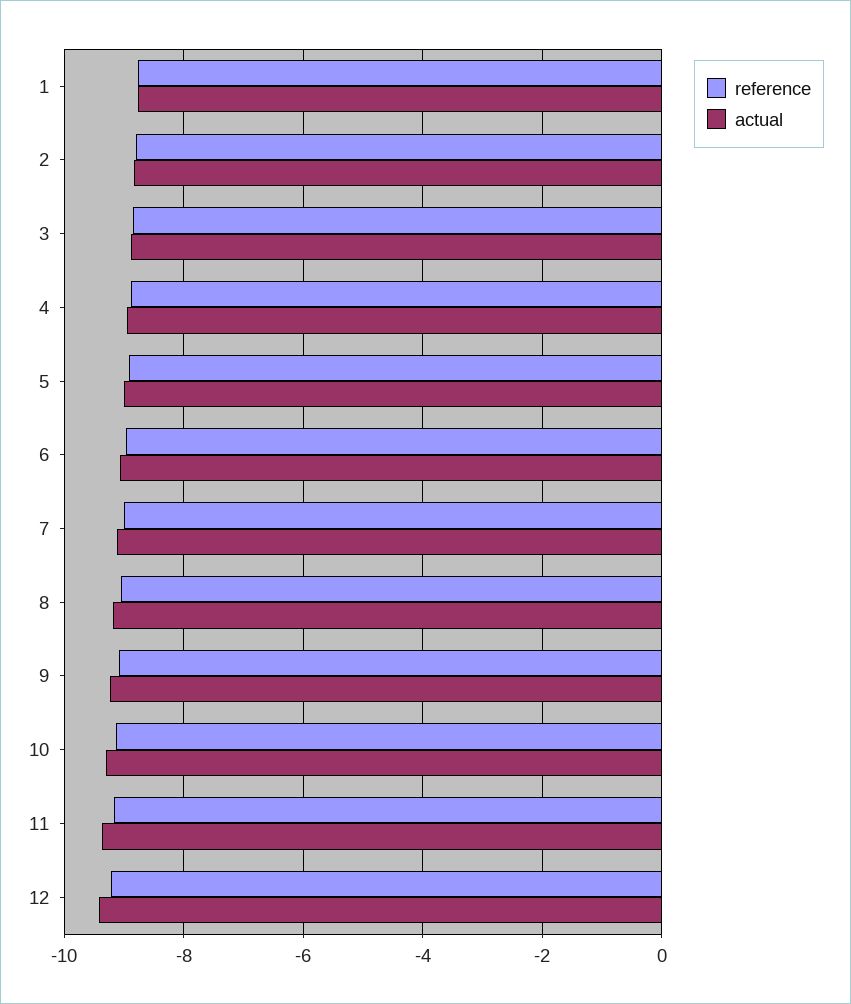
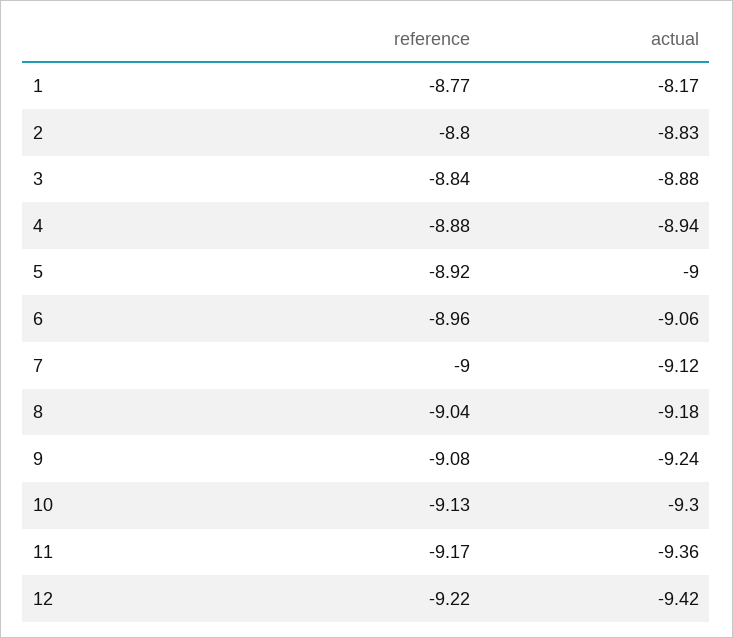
  {
    "reference": {
      "1": -8.77,
      "2": -8.8,
      "3": -8.84,
      "4": -8.88,
      "5": -8.92,
      "6": -8.96,
      "7": -9,
      "8": -9.04,
      "9": -9.08,
      "10": -9.13,
      "11": -9.17,
      "12": -9.22
    },
    "actual": {
-     "1": -8.8,
+     "1": -8.17,
      "2": -8.83,
      "3": -8.88,
      "4": -8.94,
      "5": -9,
      "6": -9.06,
      "7": -9.12,
      "8": -9.18,
      "9": -9.24,
      "10": -9.3,
      "11": -9.36,
      "12": -9.42
    }
  }

